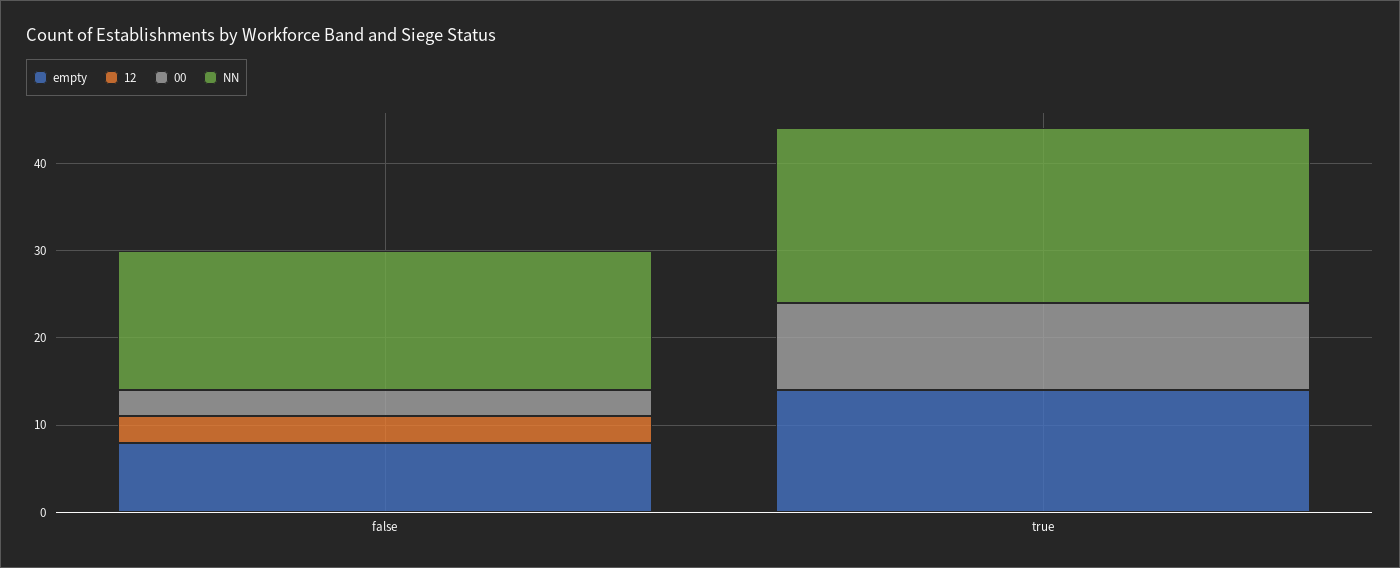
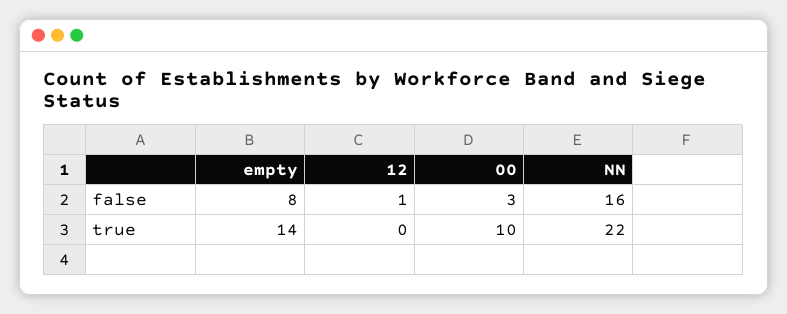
  {
    "empty": {
      "false": 8,
      "true": 14
    },
    "12": {
-     "false": 3,
+     "false": 1,
      "true": 0
    },
    "00": {
      "false": 3,
      "true": 10
    },
    "NN": {
      "false": 16,
-     "true": 20
+     "true": 22
    }
  }

